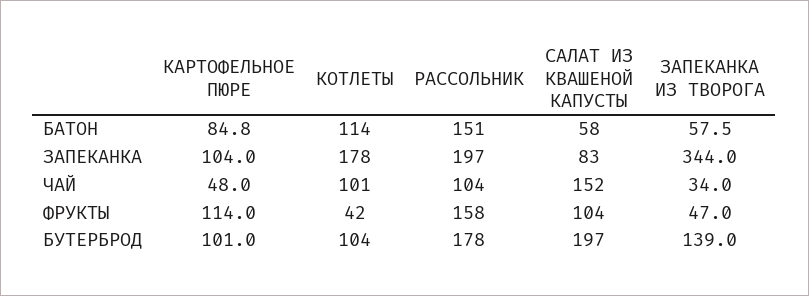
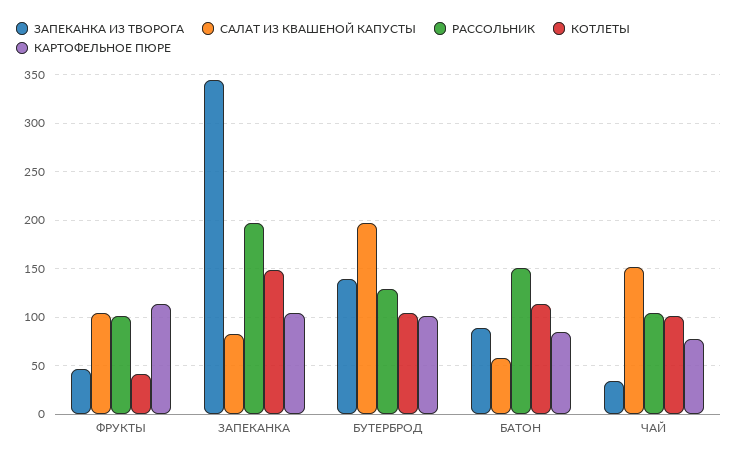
  {
    "КАРТОФЕЛЬНОЕ ПЮРЕ": {
      "БАТОН": 84.8,
      "ЗАПЕКАНКА": 104,
-     "ЧАЙ": 48,
+     "ЧАЙ": 80,
      "ФРУКТЫ": 114,
      "БУТЕРБРОД": 101
    },
    "КОТЛЕТЫ": {
      "БАТОН": 114,
-     "ЗАПЕКАНКА": 178,
+     "ЗАПЕКАНКА": 150,
      "ЧАЙ": 101,
      "ФРУКТЫ": 42,
      "БУТЕРБРОД": 104
    },
    "РАССОЛЬНИК": {
      "БАТОН": 151,
      "ЗАПЕКАНКА": 197,
      "ЧАЙ": 104,
-     "ФРУКТЫ": 158,
+     "ФРУКТЫ": 100,
-     "БУТЕРБРОД": 178
+     "БУТЕРБРОД": 130
    },
    "САЛАТ ИЗ КВАШЕНОЙ КАПУСТЫ": {
      "БАТОН": 58,
      "ЗАПЕКАНКА": 83,
      "ЧАЙ": 152,
      "ФРУКТЫ": 104,
      "БУТЕРБРОД": 197
    },
    "ЗАПЕКАНКА ИЗ ТВОРОГА": {
-     "БАТОН": 57.5,
+     "БАТОН": 90,
      "ЗАПЕКАНКА": 344,
      "ЧАЙ": 34,
      "ФРУКТЫ": 47,
      "БУТЕРБРОД": 139
    }
  }

